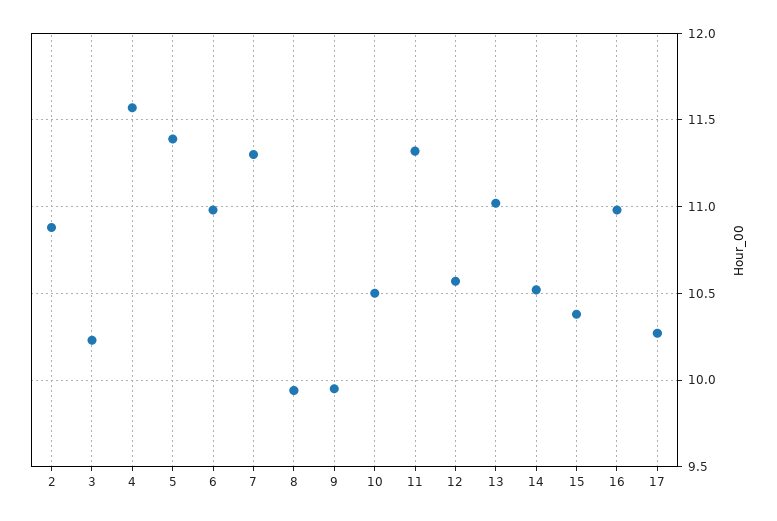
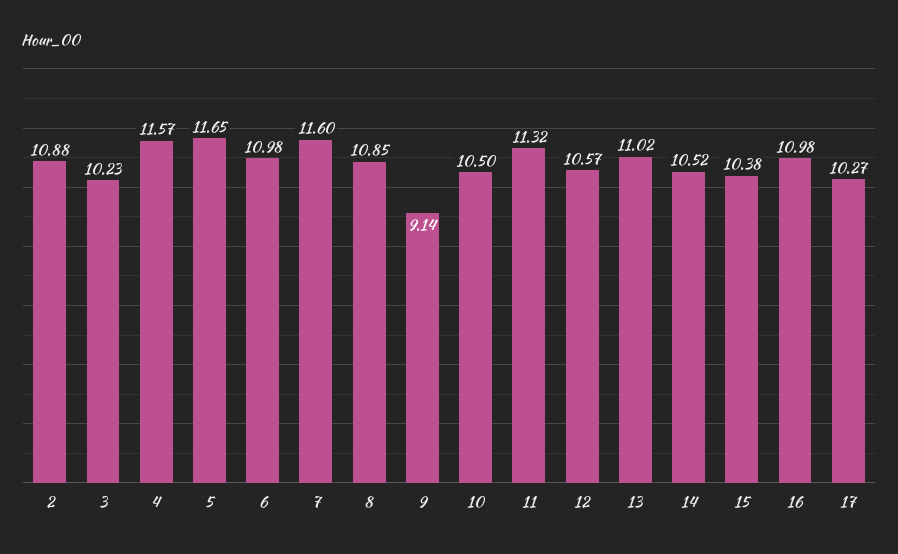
  {
    "2": 10.88,
    "3": 10.23,
    "4": 11.57,
-   "5": 11.4,
+   "5": 11.65,
    "6": 10.98,
-   "7": 11.3,
+   "7": 11.6,
-   "8": 9.95,
+   "8": 10.85,
-   "9": 9.95,
+   "9": 9.14,
    "10": 10.5,
    "11": 11.32,
    "12": 10.57,
    "13": 11.02,
    "14": 10.52,
    "15": 10.38,
    "16": 10.98,
    "17": 10.27
  }

